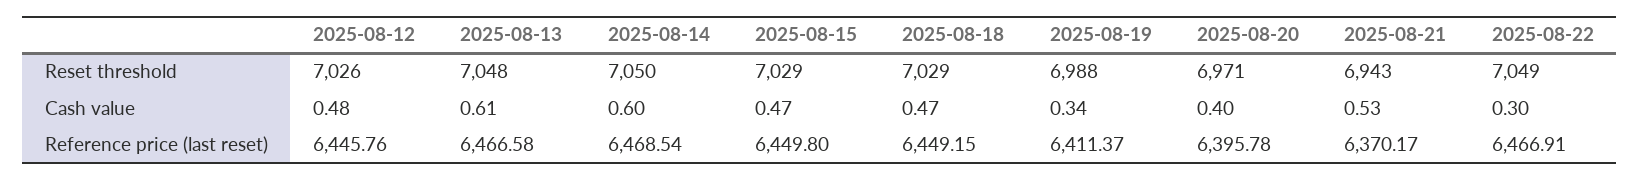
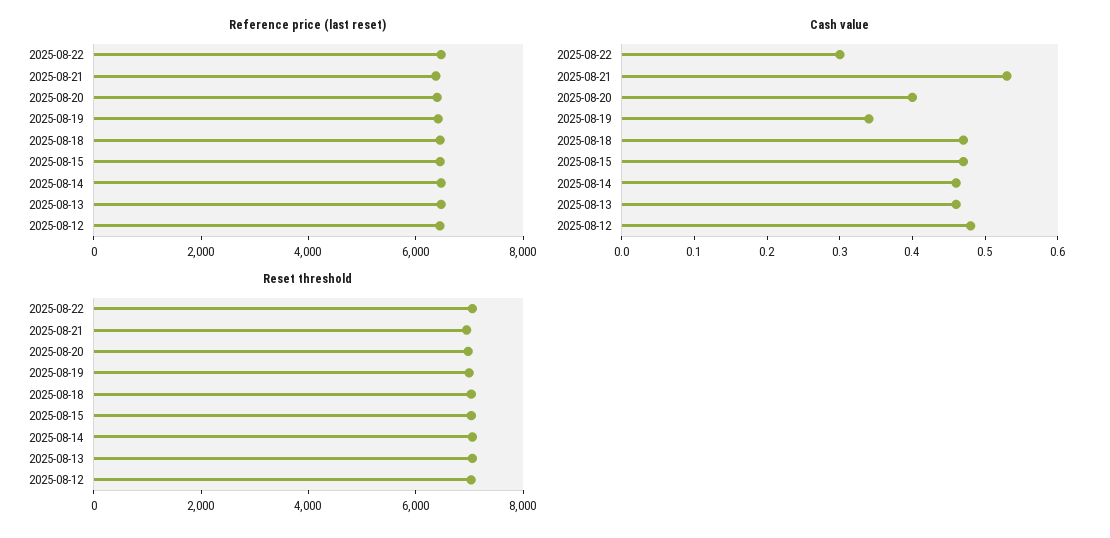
  {
    "Reset threshold": {
      "2025-08-12": 7026,
      "2025-08-13": 7048,
      "2025-08-14": 7050,
      "2025-08-15": 7029,
      "2025-08-18": 7029,
      "2025-08-19": 6988,
      "2025-08-20": 6971,
      "2025-08-21": 6943,
      "2025-08-22": 7049
    },
    "Cash value": {
      "2025-08-12": 0.48,
-     "2025-08-13": 0.61,
+     "2025-08-13": 0.45,
-     "2025-08-14": 0.6,
+     "2025-08-14": 0.45,
      "2025-08-15": 0.47,
      "2025-08-18": 0.47,
      "2025-08-19": 0.34,
      "2025-08-20": 0.4,
      "2025-08-21": 0.53,
      "2025-08-22": 0.3
    },
    "Reference price (last reset)": {
      "2025-08-12": 6445.76,
      "2025-08-13": 6466.58,
      "2025-08-14": 6468.54,
      "2025-08-15": 6449.8,
      "2025-08-18": 6449.15,
      "2025-08-19": 6411.37,
      "2025-08-20": 6395.78,
      "2025-08-21": 6370.17,
      "2025-08-22": 6466.91
    }
  }

